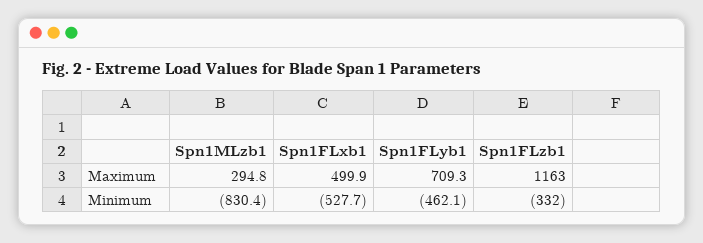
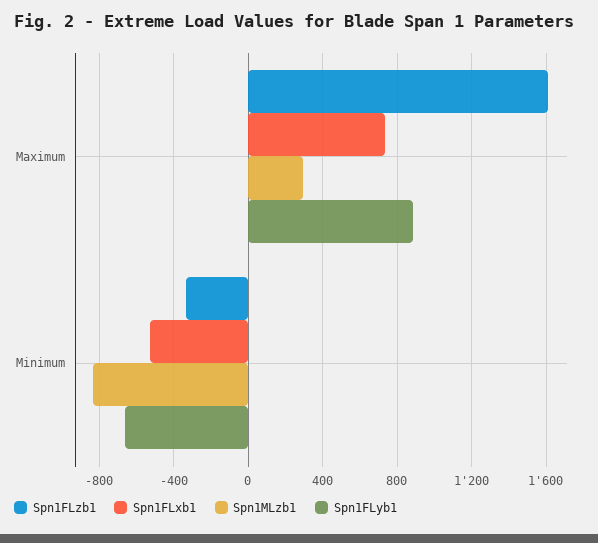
  {
    "Spn1MLzb1": {
      "Maximum": 294.8,
      "Minimum": -830.4
    },
    "Spn1FLxb1": {
-     "Maximum": 499.9,
+     "Maximum": 750,
      "Minimum": -527.7
    },
    "Spn1FLyb1": {
-     "Maximum": 709.3,
+     "Maximum": 900,
-     "Minimum": -462.1
+     "Minimum": -650
    },
    "Spn1FLzb1": {
-     "Maximum": 1163,
+     "Maximum": 1600,
      "Minimum": -332
    }
  }

